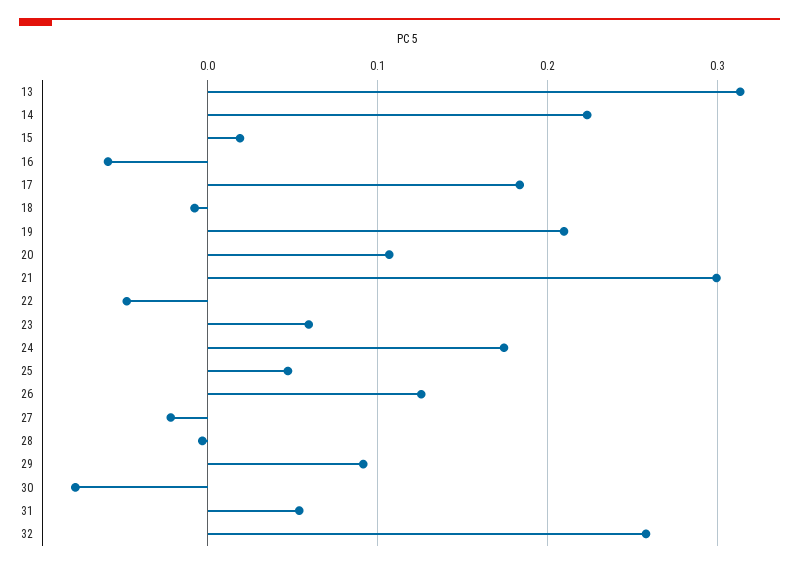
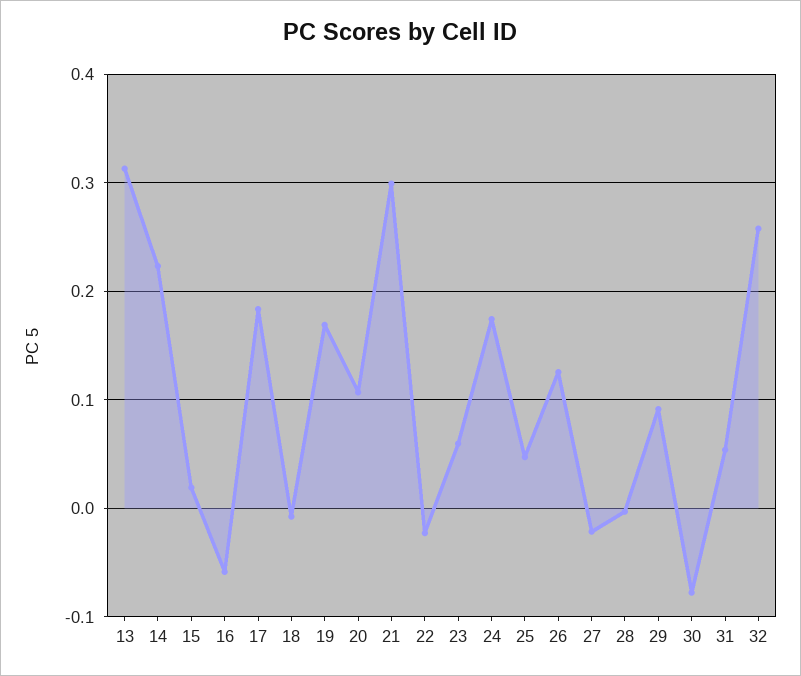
  {
    "13": 0.31,
    "14": 0.22,
    "15": 0.02,
    "16": -0.06,
    "17": 0.18,
    "18": -0.01,
-   "19": 0.21,
+   "19": 0.17,
    "20": 0.11,
    "21": 0.3,
-   "22": -0.05,
+   "22": -0.02,
    "23": 0.06,
    "24": 0.17,
    "25": 0.05,
    "26": 0.13,
    "27": -0.02,
    "28": 0,
    "29": 0.09,
    "30": -0.08,
    "31": 0.05,
    "32": 0.26
  }

